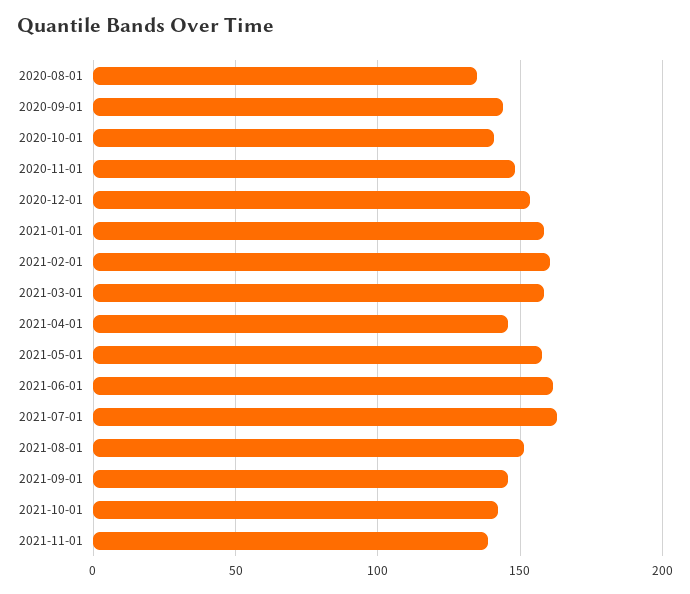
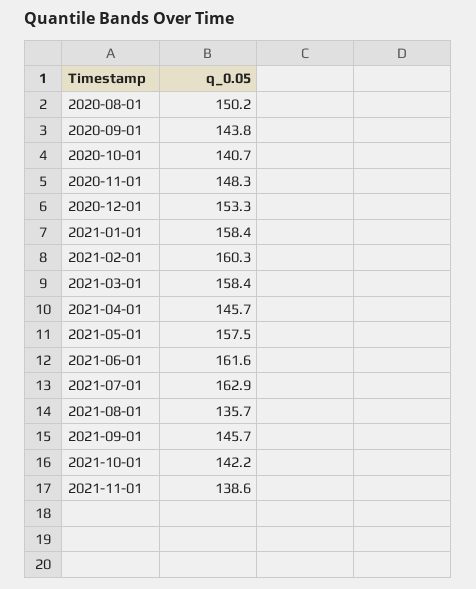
  {
-   "2020-08-01": 135,
+   "2020-08-01": 150.2,
    "2020-09-01": 143.8,
    "2020-10-01": 140.7,
    "2020-11-01": 148.3,
    "2020-12-01": 153.3,
    "2021-01-01": 158.4,
    "2021-02-01": 160.3,
    "2021-03-01": 158.4,
    "2021-04-01": 145.7,
    "2021-05-01": 157.5,
    "2021-06-01": 161.6,
    "2021-07-01": 162.9,
-   "2021-08-01": 150,
+   "2021-08-01": 135.7,
    "2021-09-01": 145.7,
    "2021-10-01": 142.2,
    "2021-11-01": 138.6
  }

